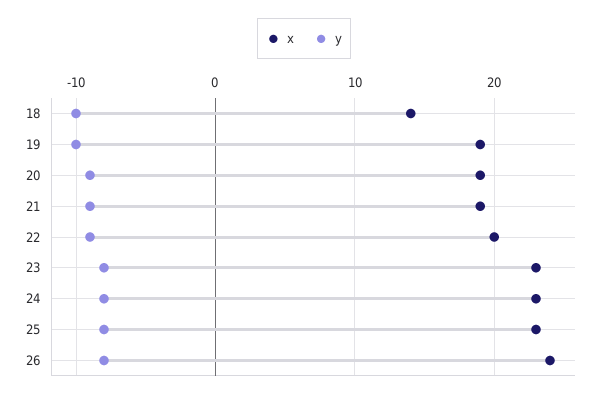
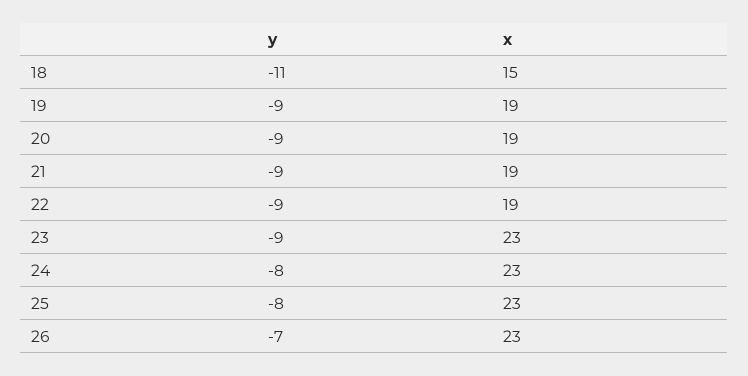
  {
    "x": {
-     "18": 14,
+     "18": 15,
      "19": 19,
      "20": 19,
      "21": 19,
-     "22": 20,
+     "22": 19,
      "23": 23,
      "24": 23,
      "25": 23,
-     "26": 24
+     "26": 23
    },
    "y": {
-     "18": -10,
+     "18": -11,
-     "19": -10,
+     "19": -9,
      "20": -9,
      "21": -9,
      "22": -9,
-     "23": -8,
+     "23": -9,
      "24": -8,
      "25": -8,
-     "26": -8
+     "26": -7
    }
  }

